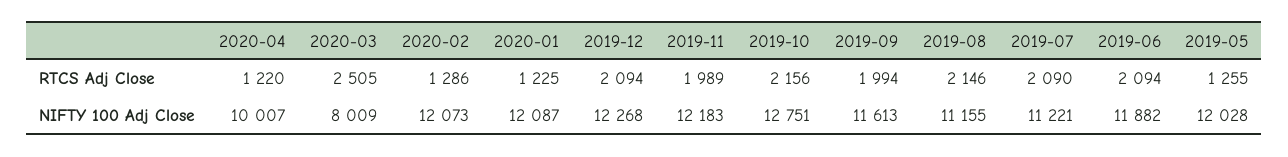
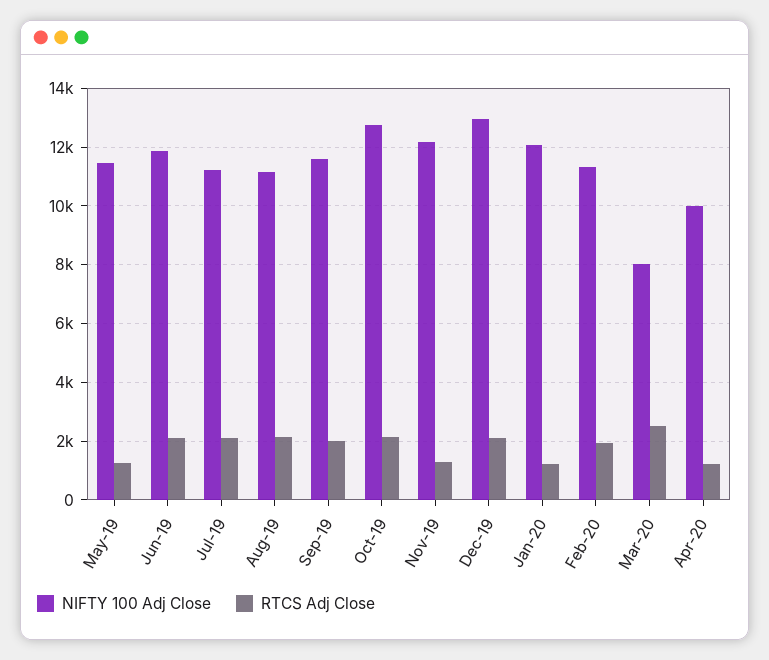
  {
    "RTCS Adj Close": {
      "2020-04": 1220,
      "2020-03": 2505,
-     "2020-02": 1286,
+     "2020-02": 2000,
      "2020-01": 1225,
      "2019-12": 2094,
-     "2019-11": 1989,
+     "2019-11": 1250,
      "2019-10": 2156,
      "2019-09": 1994,
      "2019-08": 2146,
      "2019-07": 2090,
      "2019-06": 2094,
      "2019-05": 1255
    },
    "NIFTY 100 Adj Close": {
      "2020-04": 10007,
      "2020-03": 8009,
-     "2020-02": 12073,
+     "2020-02": 11250,
      "2020-01": 12087,
-     "2019-12": 12268,
+     "2019-12": 13000,
      "2019-11": 12183,
      "2019-10": 12751,
      "2019-09": 11613,
      "2019-08": 11155,
      "2019-07": 11221,
      "2019-06": 11882,
-     "2019-05": 12028
+     "2019-05": 11500
    }
  }

